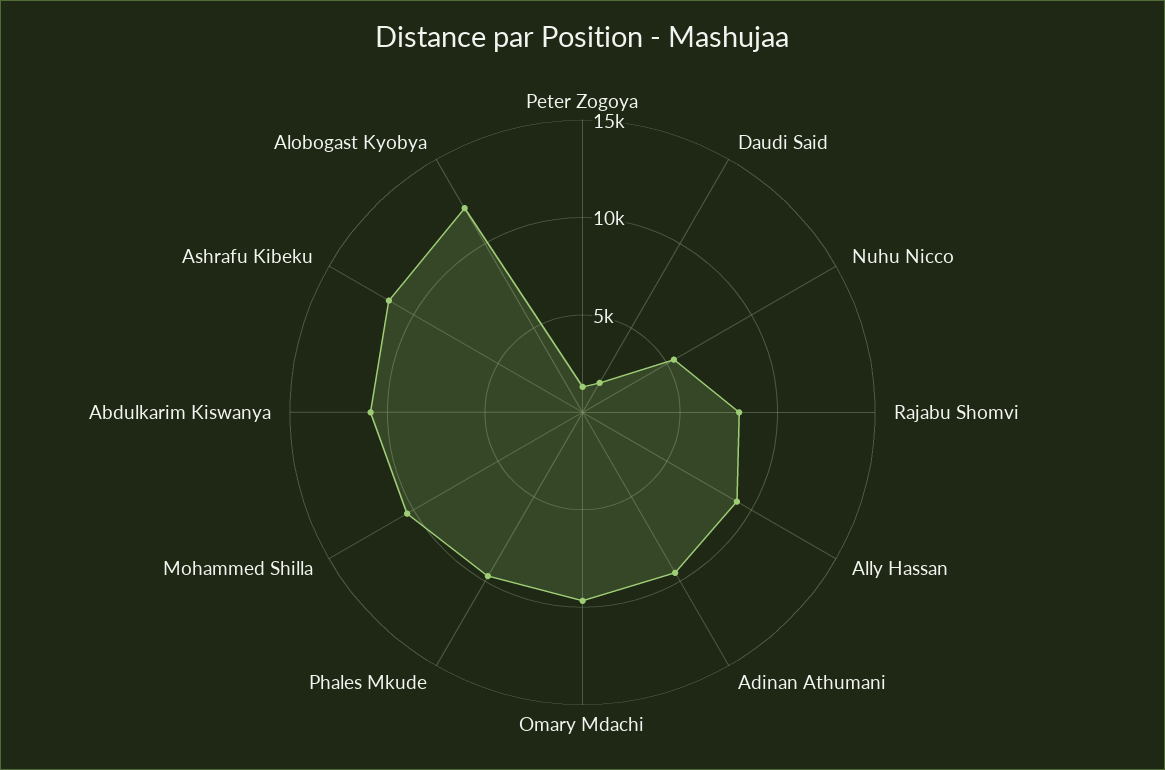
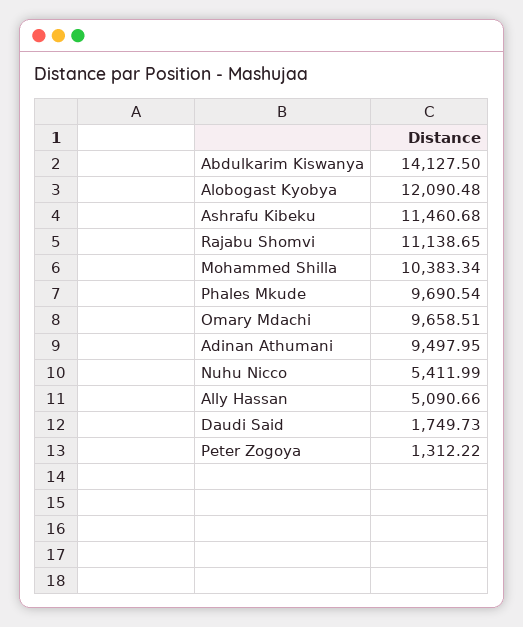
  {
    "Peter Zogoya": 1312.22,
    "Daudi Said": 1749.73,
    "Nuhu Nicco": 5411.99,
-   "Rajabu Shomvi": 8000,
+   "Rajabu Shomvi": 11138.65,
-   "Ally Hassan": 9000,
+   "Ally Hassan": 5090.66,
    "Adinan Athumani": 9497.95,
    "Omary Mdachi": 9658.51,
    "Phales Mkude": 9690.54,
    "Mohammed Shilla": 10383.34,
-   "Abdulkarim Kiswanya": 11000,
+   "Abdulkarim Kiswanya": 14127.5,
    "Ashrafu Kibeku": 11460.68,
    "Alobogast Kyobya": 12090.48
  }

